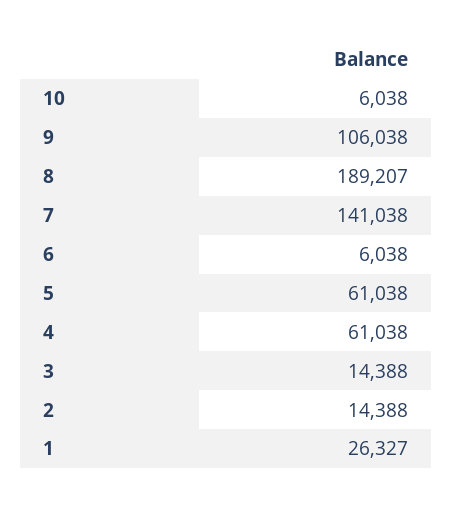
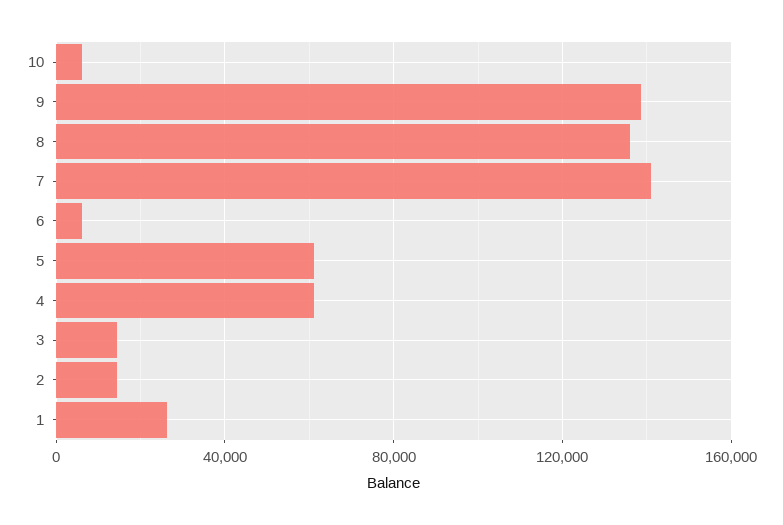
  {
    "10": 6038,
-   "9": 106038,
+   "9": 140000,
-   "8": 189207,
+   "8": 135000,
    "7": 141038,
    "6": 6038,
    "5": 61038,
    "4": 61038,
    "3": 14388,
    "2": 14388,
    "1": 26327
  }

